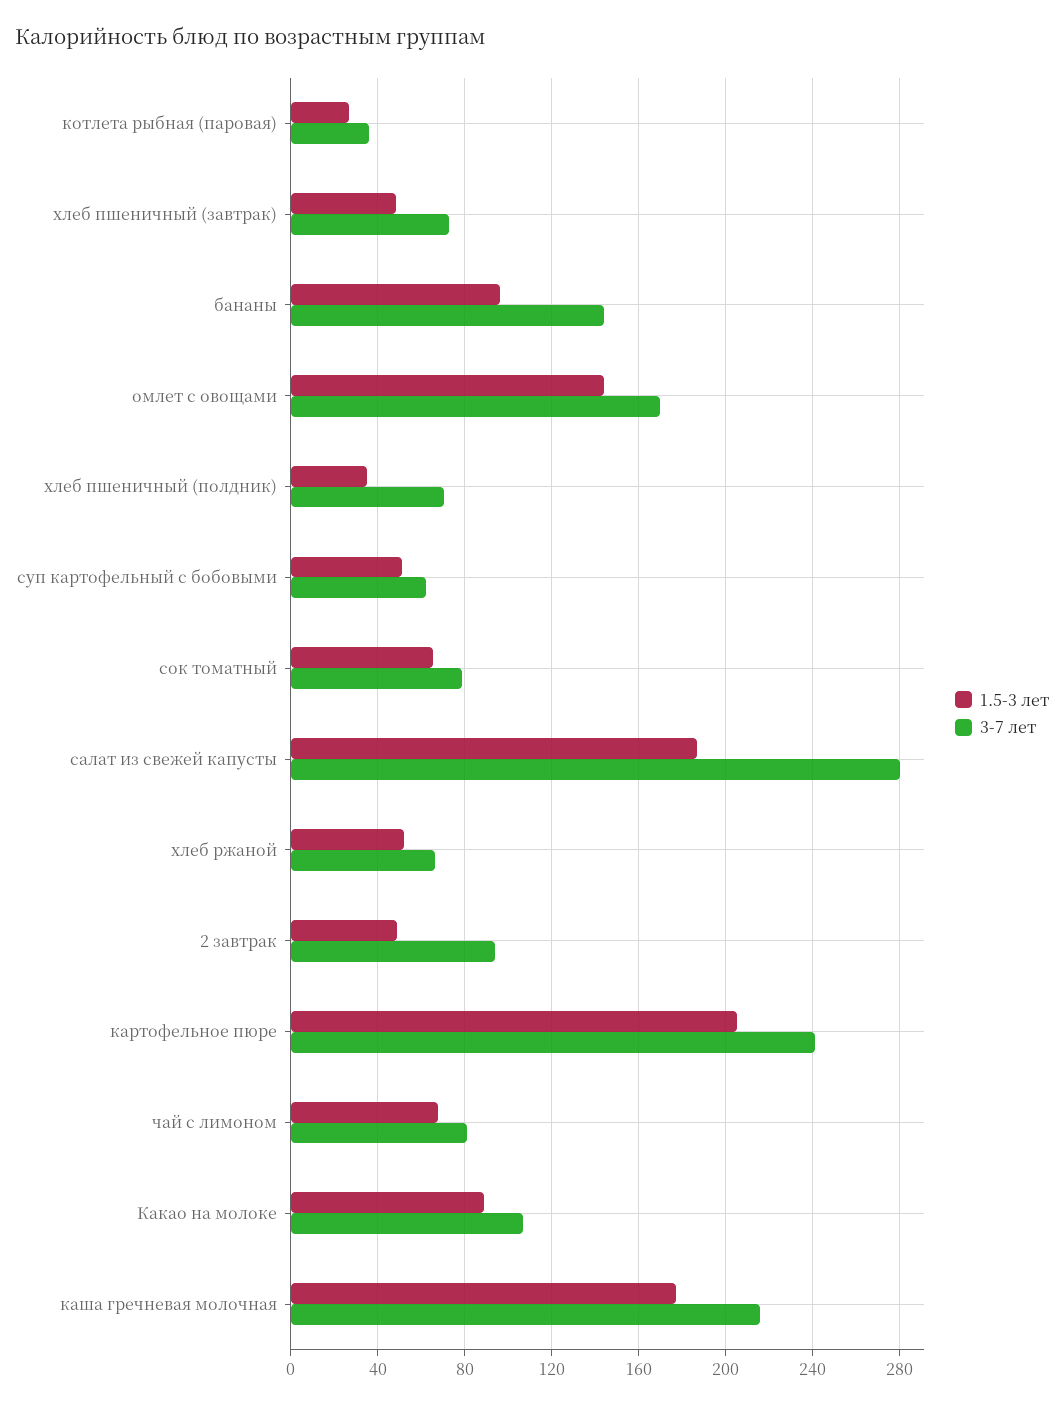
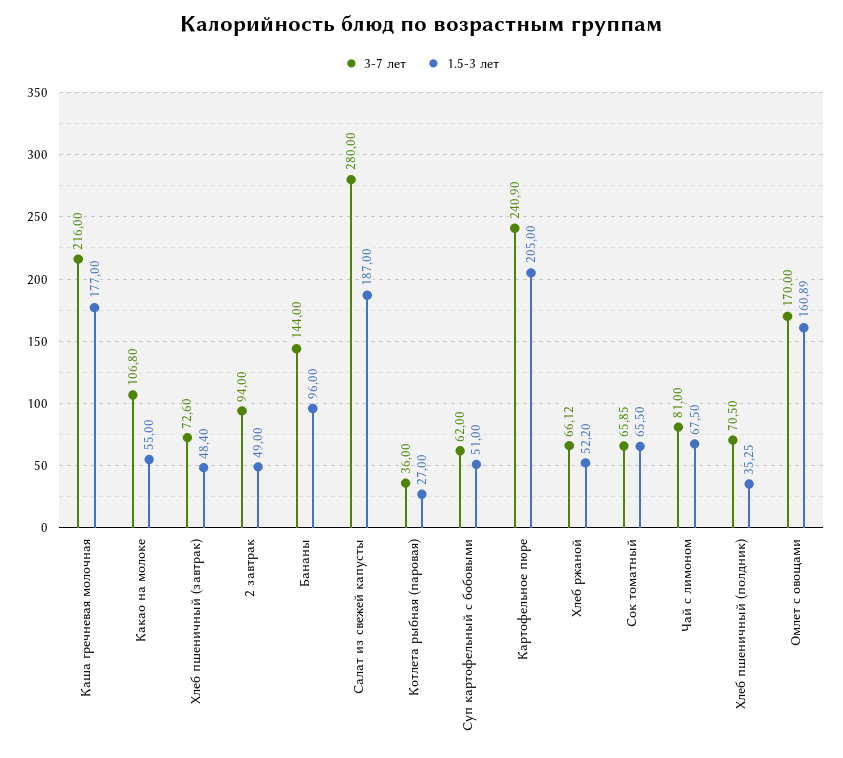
  {
    "1.5-3 лет": {
      "котлета рыбная (паровая)": 27,
      "хлеб пшеничный (завтрак)": 48.4,
      "бананы": 96,
-     "омлет с овощами": 145,
+     "омлет с овощами": 160.89,
      "хлеб пшеничный (полдник)": 35.25,
      "суп картофельный с бобовыми": 51,
      "сок томатный": 65.5,
      "салат из свежей капусты": 187,
      "хлеб ржаной": 52.2,
      "2 завтрак": 49,
      "картофельное пюре": 205,
      "чай с лимоном": 67.5,
-     "Какао на молоке": 90,
+     "Какао на молоке": 55,
      "каша гречневая молочная": 177
    },
    "3-7 лет": {
      "котлета рыбная (паровая)": 36,
      "хлеб пшеничный (завтрак)": 72.6,
      "бананы": 144,
      "омлет с овощами": 170,
      "хлеб пшеничный (полдник)": 70.5,
      "суп картофельный с бобовыми": 62,
-     "сок томатный": 80,
+     "сок томатный": 65.85,
      "салат из свежей капусты": 280,
      "хлеб ржаной": 66.12,
      "2 завтрак": 94,
      "картофельное пюре": 240.9,
      "чай с лимоном": 81,
      "Какао на молоке": 106.8,
      "каша гречневая молочная": 216
    }
  }

